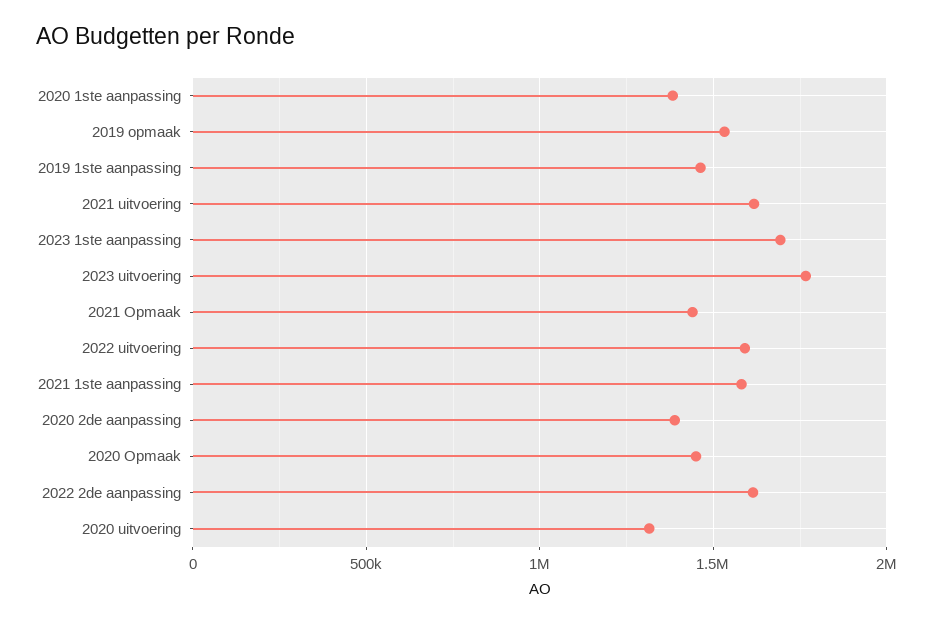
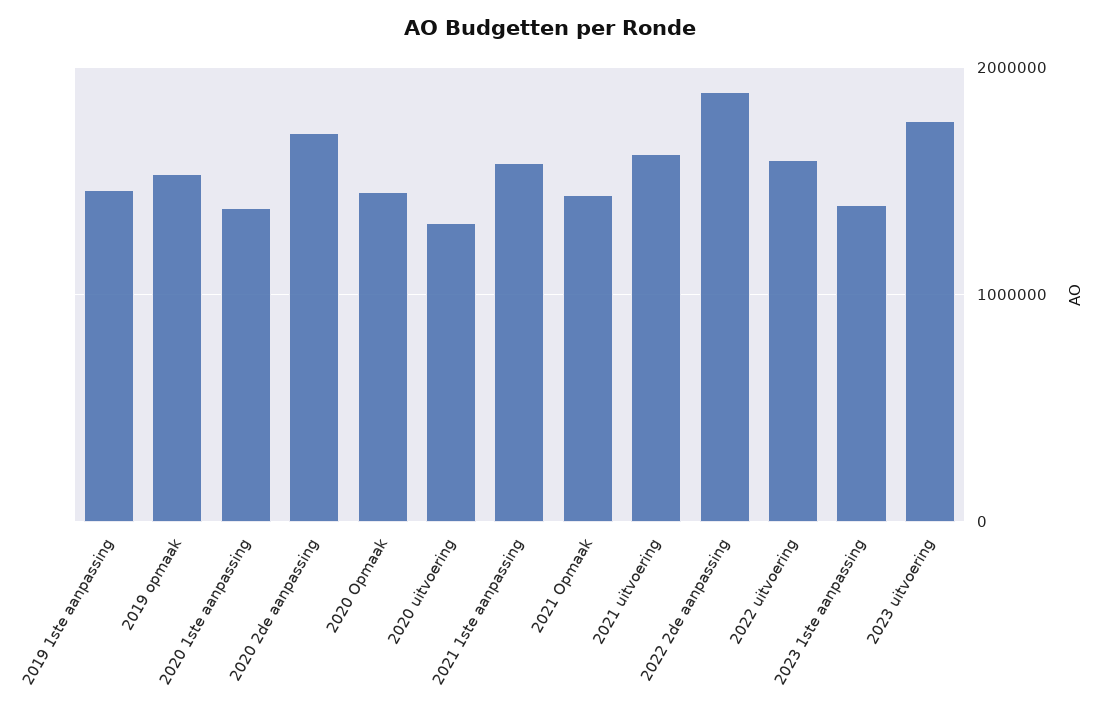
  {
    "2020 1ste aanpassing": 1400000,
    "2019 opmaak": 1550000,
    "2019 1ste aanpassing": 1450000,
    "2021 uitvoering": 1600000,
-   "2023 1ste aanpassing": 1700000,
+   "2023 1ste aanpassing": 1400000,
    "2023 uitvoering": 1750000,
    "2021 Opmaak": 1450000,
    "2022 uitvoering": 1600000,
    "2021 1ste aanpassing": 1600000,
-   "2020 2de aanpassing": 1400000,
+   "2020 2de aanpassing": 1700000,
    "2020 Opmaak": 1450000,
-   "2022 2de aanpassing": 1600000,
+   "2022 2de aanpassing": 1900000,
    "2020 uitvoering": 1300000
  }

